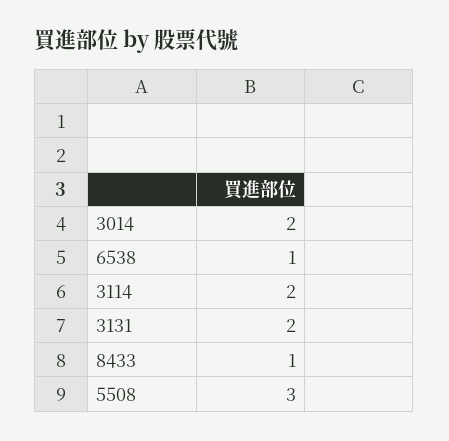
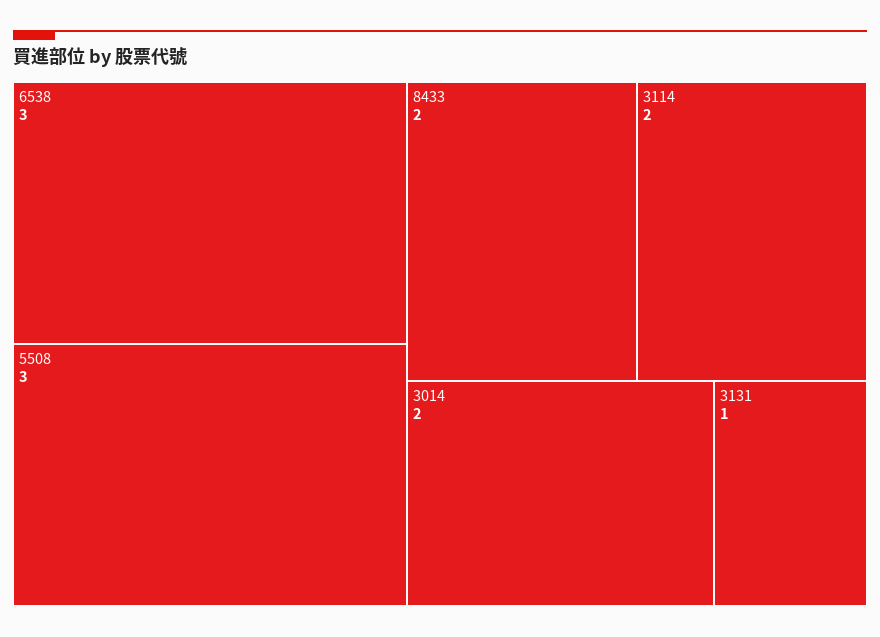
  {
    "3014": 2,
-   "6538": 1,
+   "6538": 3,
    "3114": 2,
-   "3131": 2,
+   "3131": 1,
-   "8433": 1,
+   "8433": 2,
    "5508": 3
  }

